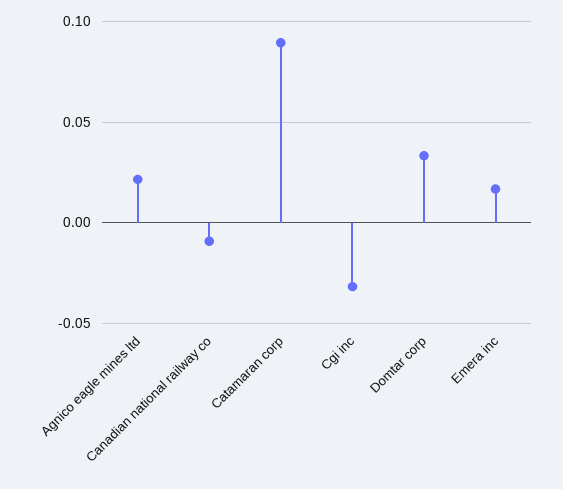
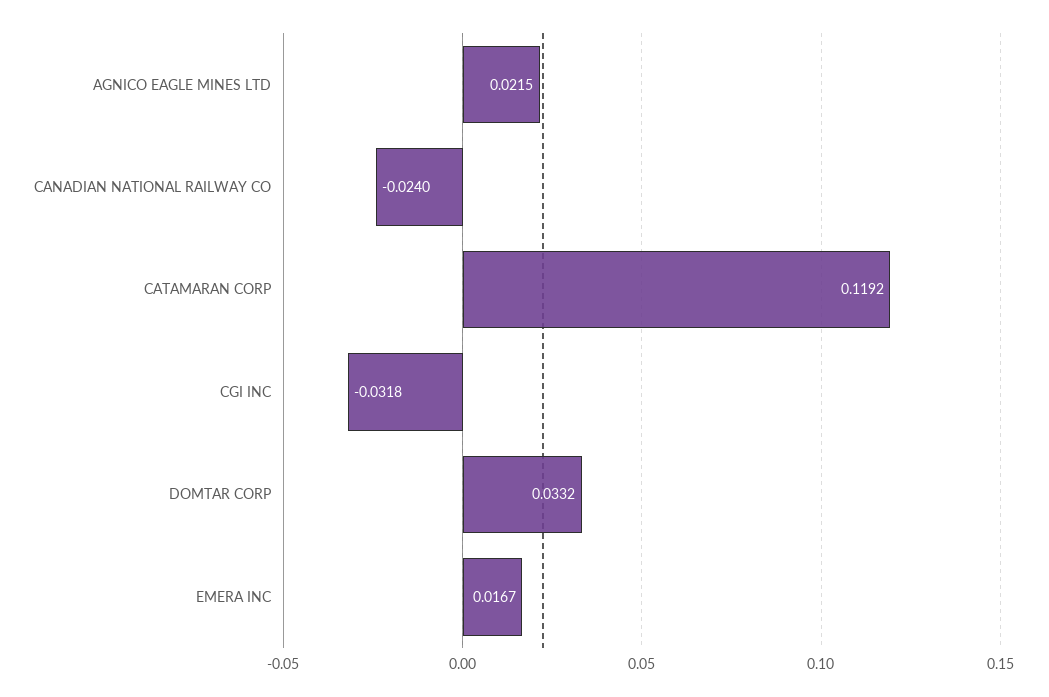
  {
    "Agnico eagle mines ltd": 0.0215,
-   "Canadian national railway co": -0.01,
+   "Canadian national railway co": -0.024,
-   "Catamaran corp": 0.09,
+   "Catamaran corp": 0.1192,
    "Cgi inc": -0.0318,
    "Domtar corp": 0.0332,
    "Emera inc": 0.0167
  }

